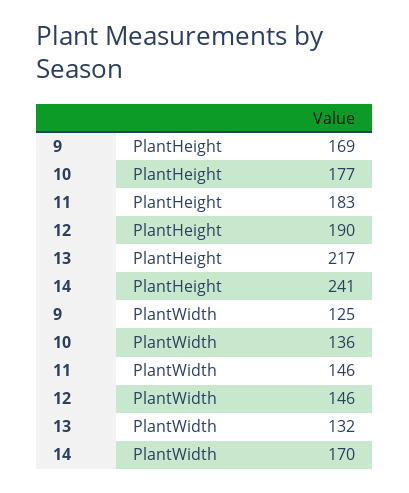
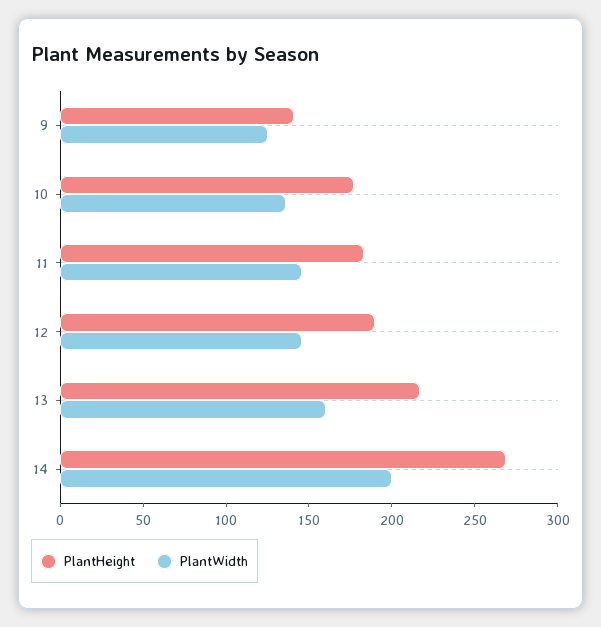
  {
    "PlantHeight": {
-     "9": 169,
+     "9": 140,
      "10": 177,
      "11": 183,
      "12": 190,
      "13": 217,
-     "14": 241
+     "14": 270
    },
    "PlantWidth": {
      "9": 125,
      "10": 136,
      "11": 146,
      "12": 146,
-     "13": 132,
+     "13": 160,
-     "14": 170
+     "14": 200
    }
  }

